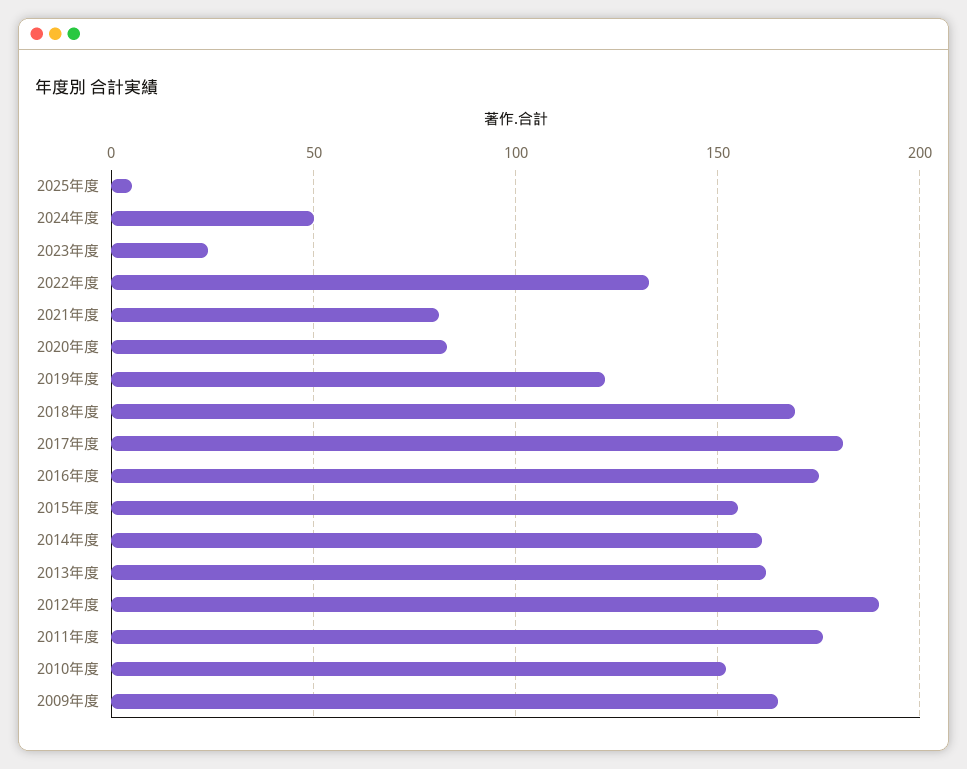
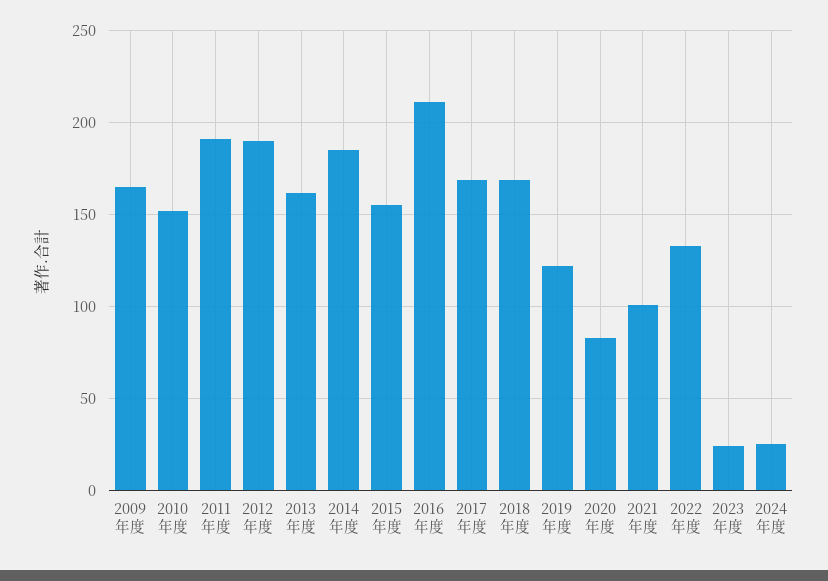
  {
-   "2025年度": 5,
-   "2024年度": 50,
+   "2024年度": 25,
    "2023年度": 25,
    "2022年度": 135,
-   "2021年度": 80,
+   "2021年度": 100,
    "2020年度": 85,
    "2019年度": 120,
    "2018年度": 170,
-   "2017年度": 180,
+   "2017年度": 170,
-   "2016年度": 175,
+   "2016年度": 210,
    "2015年度": 155,
-   "2014年度": 160,
+   "2014年度": 185,
    "2013年度": 160,
    "2012年度": 190,
-   "2011年度": 175,
+   "2011年度": 190,
    "2010年度": 150,
    "2009年度": 165
  }

